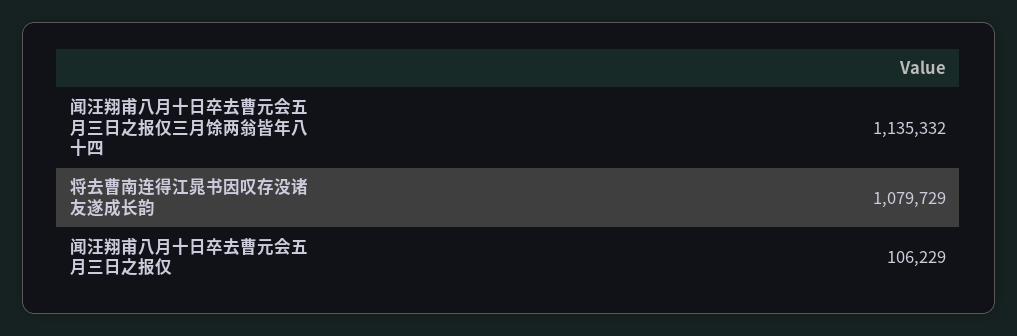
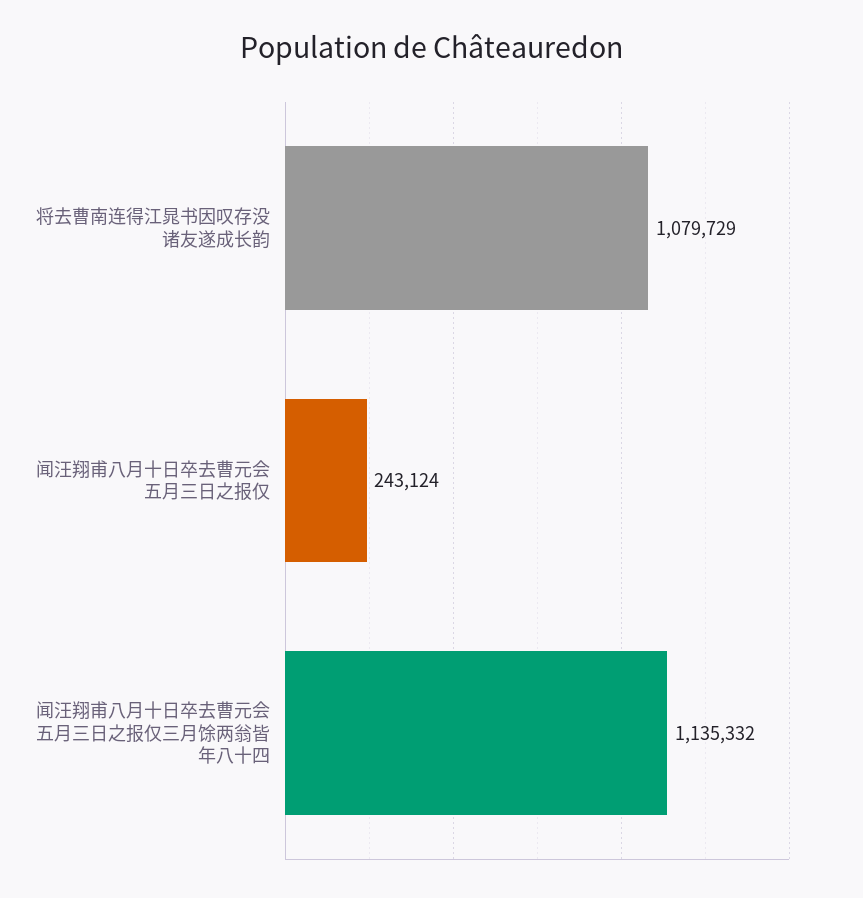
  {
    "闻汪翔甫八月十日卒去曹元会五月三日之报仅三月馀两翁皆年八十四": 1135332,
    "将去曹南连得江晁书因叹存没诸友遂成长韵": 1079729,
-   "闻汪翔甫八月十日卒去曹元会五月三日之报仅": 106229
+   "闻汪翔甫八月十日卒去曹元会五月三日之报仅": 243124
  }

